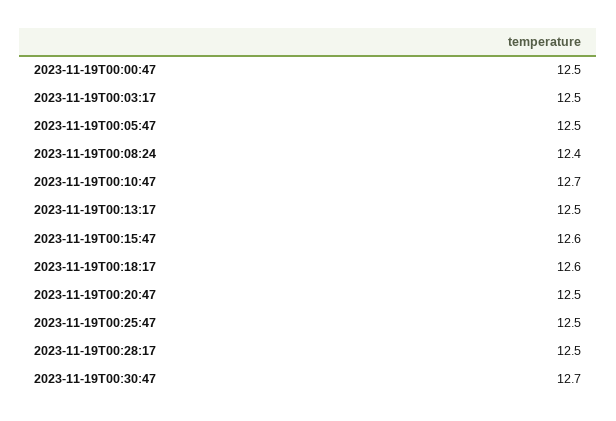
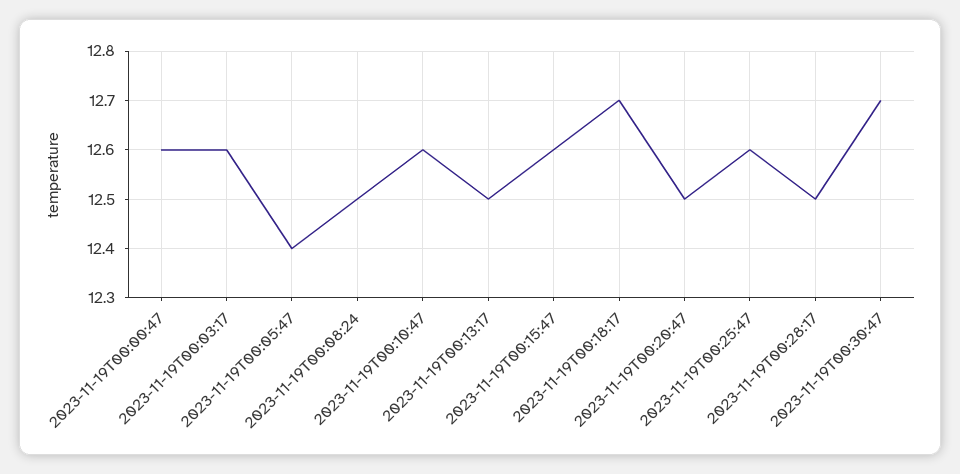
  {
-   "2023-11-19T00:00:47": 12.5,
+   "2023-11-19T00:00:47": 12.6,
-   "2023-11-19T00:03:17": 12.5,
+   "2023-11-19T00:03:17": 12.6,
-   "2023-11-19T00:05:47": 12.5,
+   "2023-11-19T00:05:47": 12.4,
-   "2023-11-19T00:08:24": 12.4,
+   "2023-11-19T00:08:24": 12.5,
-   "2023-11-19T00:10:47": 12.7,
+   "2023-11-19T00:10:47": 12.6,
    "2023-11-19T00:13:17": 12.5,
    "2023-11-19T00:15:47": 12.6,
-   "2023-11-19T00:18:17": 12.6,
+   "2023-11-19T00:18:17": 12.7,
    "2023-11-19T00:20:47": 12.5,
-   "2023-11-19T00:25:47": 12.5,
+   "2023-11-19T00:25:47": 12.6,
    "2023-11-19T00:28:17": 12.5,
    "2023-11-19T00:30:47": 12.7
  }

